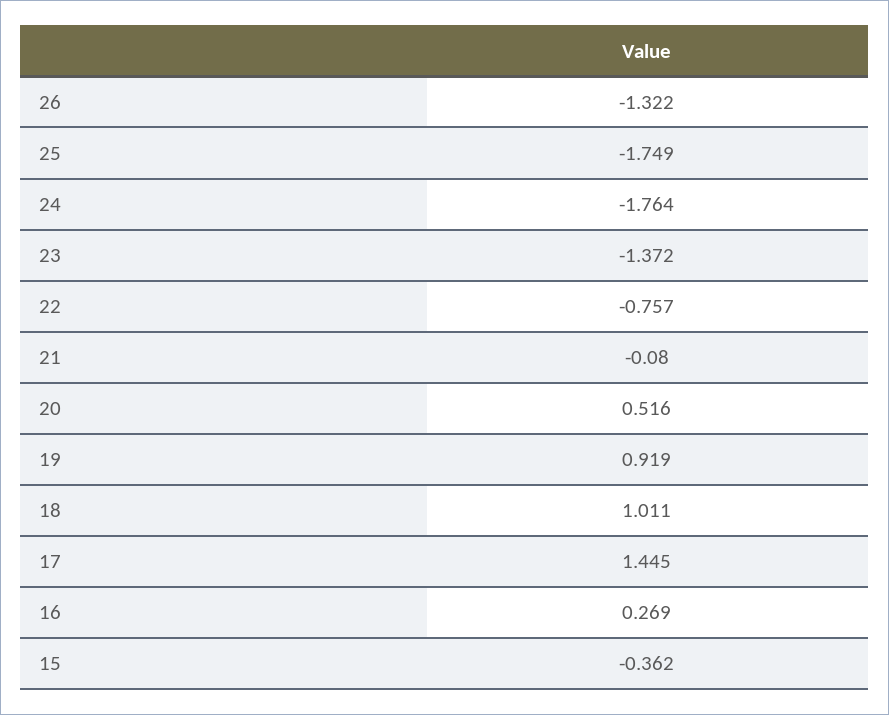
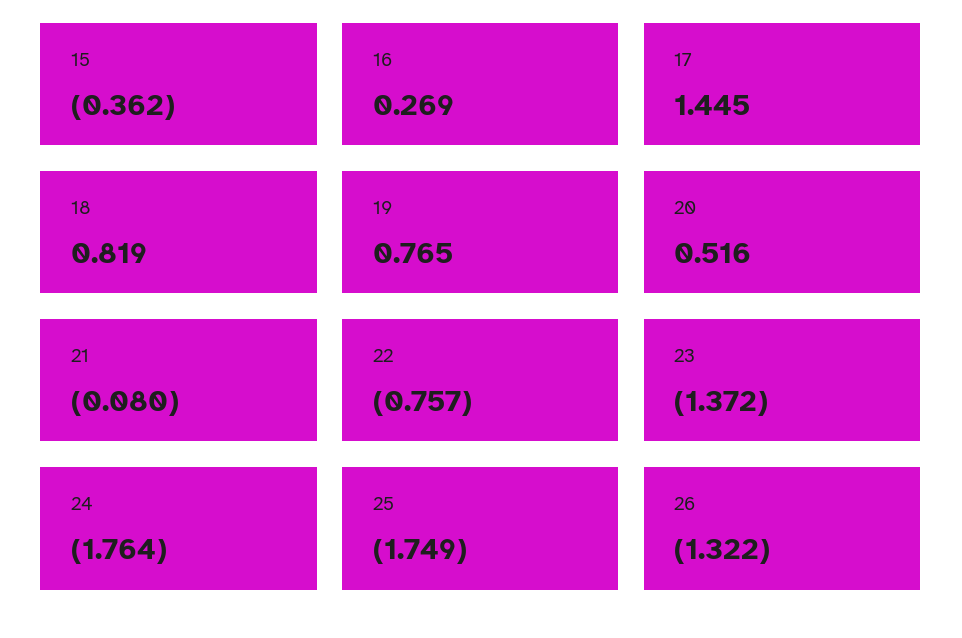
  {
    "26": -1.322,
    "25": -1.749,
    "24": -1.764,
    "23": -1.372,
    "22": -0.757,
    "21": -0.08,
    "20": 0.516,
-   "19": 0.919,
+   "19": 0.765,
-   "18": 1.011,
+   "18": 0.819,
    "17": 1.445,
    "16": 0.269,
    "15": -0.362
  }

